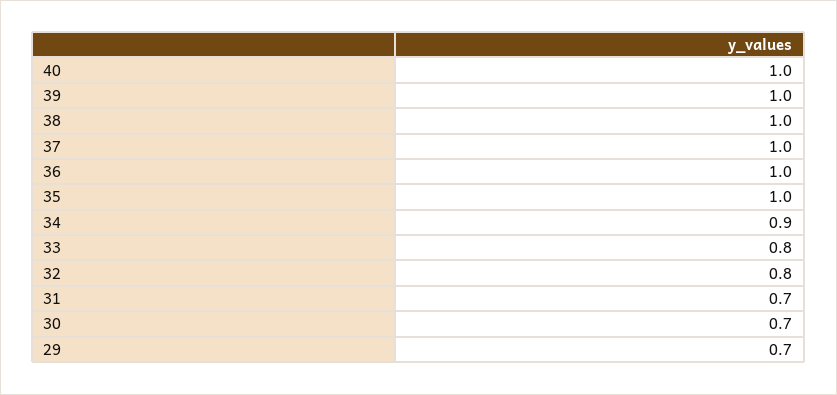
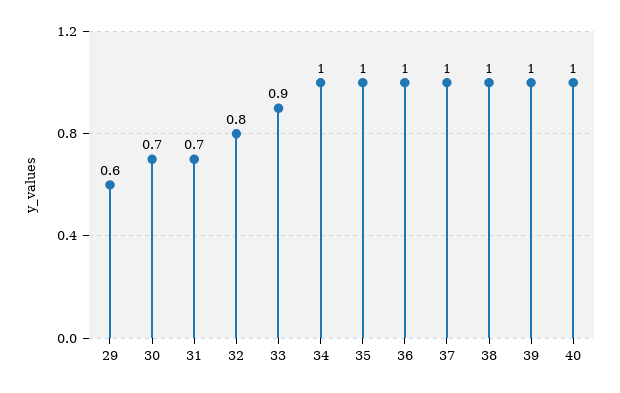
  {
    "40": 1,
    "39": 1,
    "38": 1,
    "37": 1,
    "36": 1,
    "35": 1,
-   "34": 0.9,
+   "34": 1,
-   "33": 0.8,
+   "33": 0.9,
    "32": 0.8,
    "31": 0.7,
    "30": 0.7,
-   "29": 0.7
+   "29": 0.6
  }

